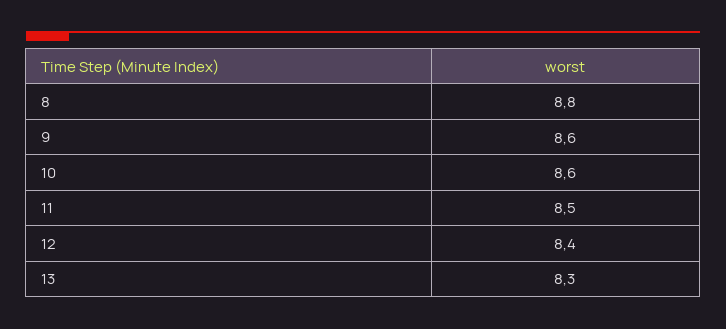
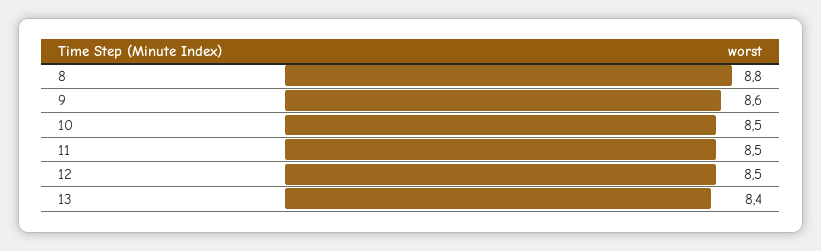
  {
    "8": 8.8,
    "9": 8.6,
-   "10": 8.6,
+   "10": 8.5,
    "11": 8.5,
-   "12": 8.4,
+   "12": 8.5,
-   "13": 8.3
+   "13": 8.4
  }

